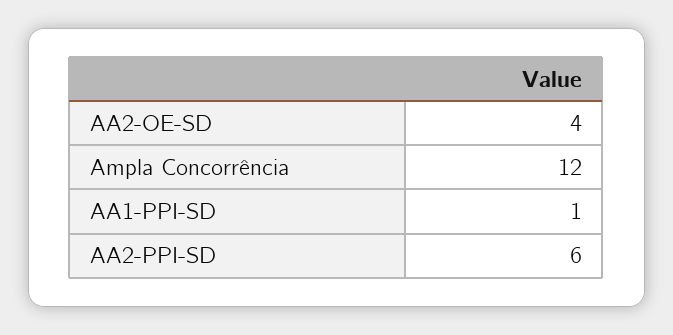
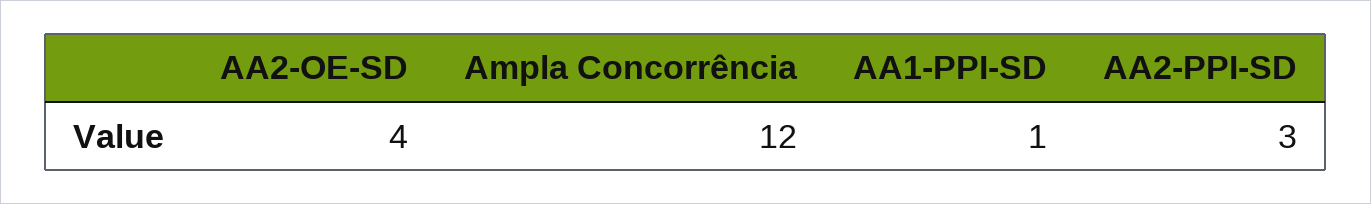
  {
    "AA2-OE-SD": 4,
    "Ampla Concorrência": 12,
    "AA1-PPI-SD": 1,
-   "AA2-PPI-SD": 6
+   "AA2-PPI-SD": 3
  }

